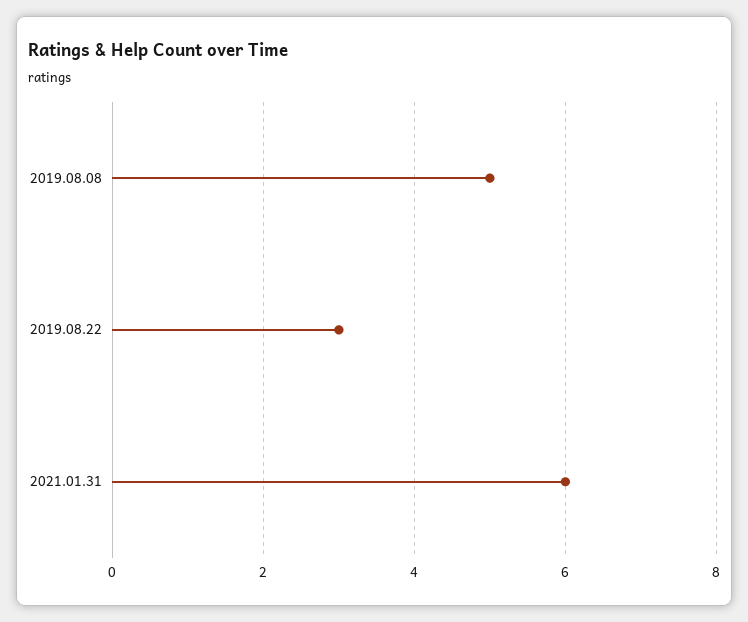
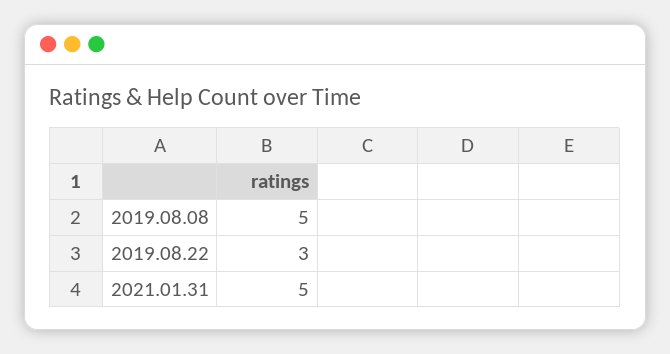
  {
    "2019.08.08": 5,
    "2019.08.22": 3,
-   "2021.01.31": 6
+   "2021.01.31": 5
  }

